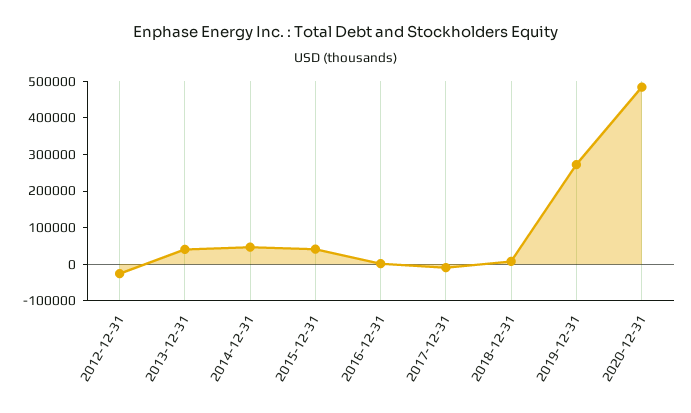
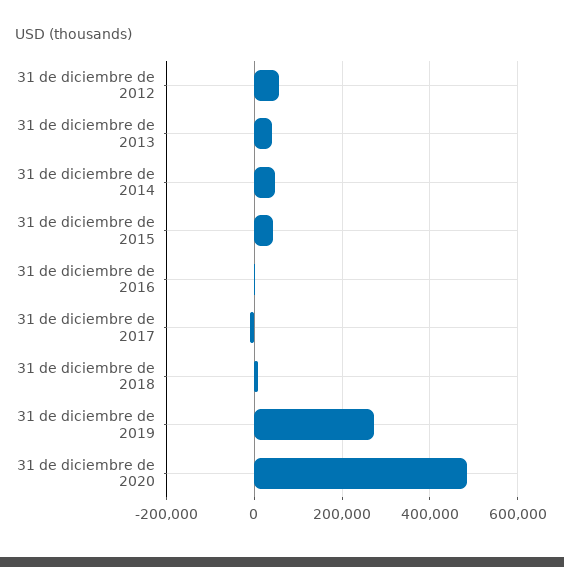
  {
-   "2012-12-31": -25000,
+   "2012-12-31": 60000,
    "2013-12-31": 40000,
    "2014-12-31": 40000,
    "2015-12-31": 40000,
    "2016-12-31": 0,
    "2017-12-31": 0,
    "2018-12-31": 0,
    "2019-12-31": 280000,
    "2020-12-31": 480000
  }

